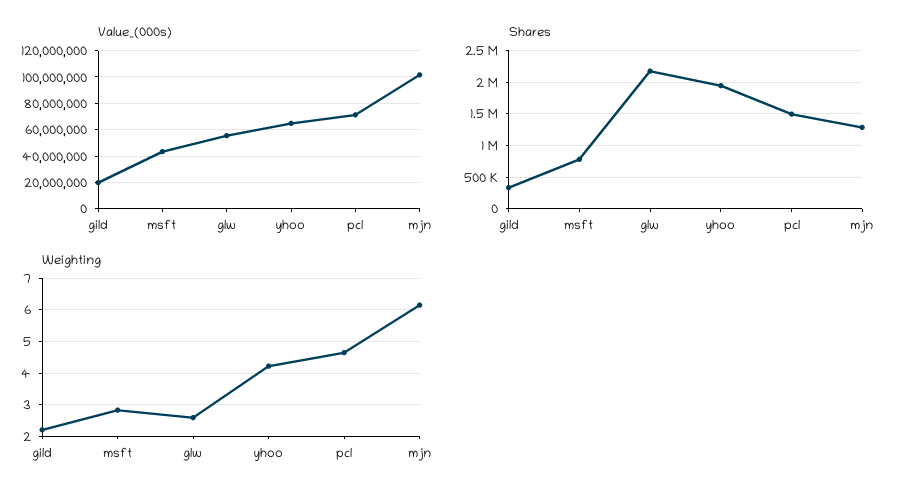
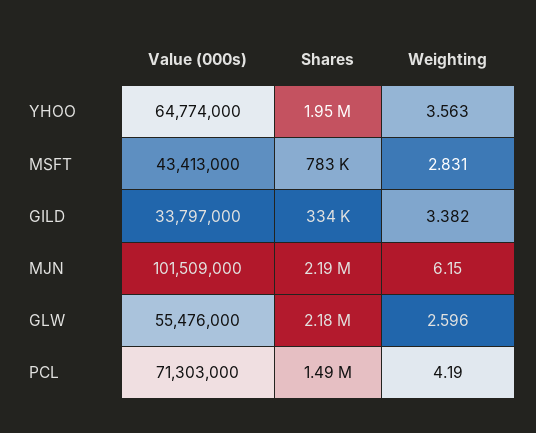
  {
    "Value_(000s)": {
-     "gild": 20000000,
+     "gild": 33797000,
      "msft": 43413000,
      "glw": 55476000,
      "yhoo": 64774000,
      "pcl": 71303000,
      "mjn": 101509000
    },
    "Shares": {
      "gild": 334000,
      "msft": 783000,
      "glw": 2180000,
      "yhoo": 1950000,
      "pcl": 1490000,
-     "mjn": 1300000
+     "mjn": 2190000
    },
    "Weighting": {
-     "gild": 2.2,
+     "gild": 3.382,
      "msft": 2.831,
      "glw": 2.596,
-     "yhoo": 4.2,
+     "yhoo": 3.563,
-     "pcl": 4.6,
+     "pcl": 4.19,
      "mjn": 6.15
    }
  }

